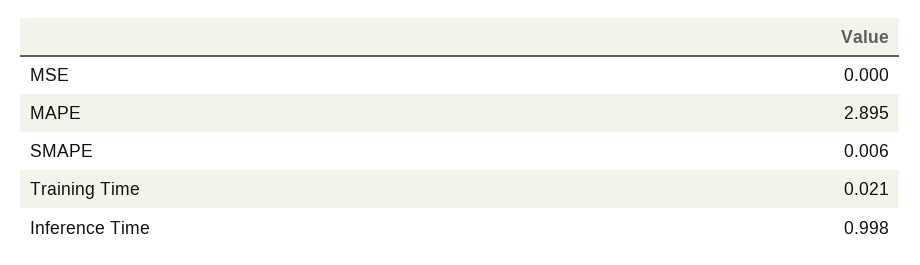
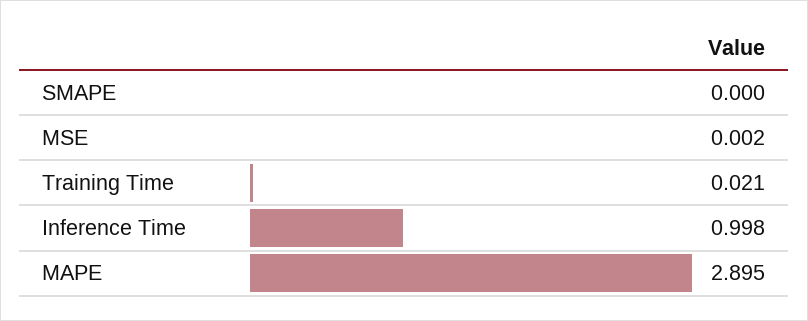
  {
-   "MSE": 0,
+   "MSE": 0.002,
    "MAPE": 2.895,
-   "SMAPE": 0.006,
+   "SMAPE": 0,
    "Training Time": 0.021,
    "Inference Time": 0.998
  }

